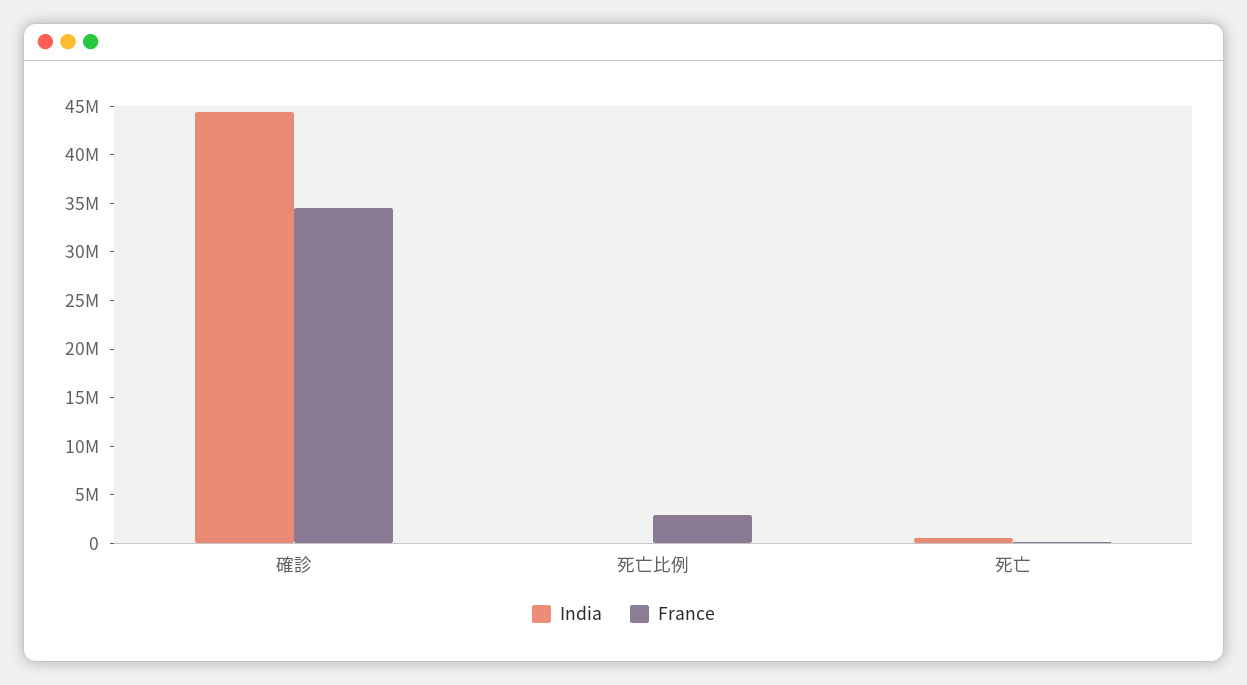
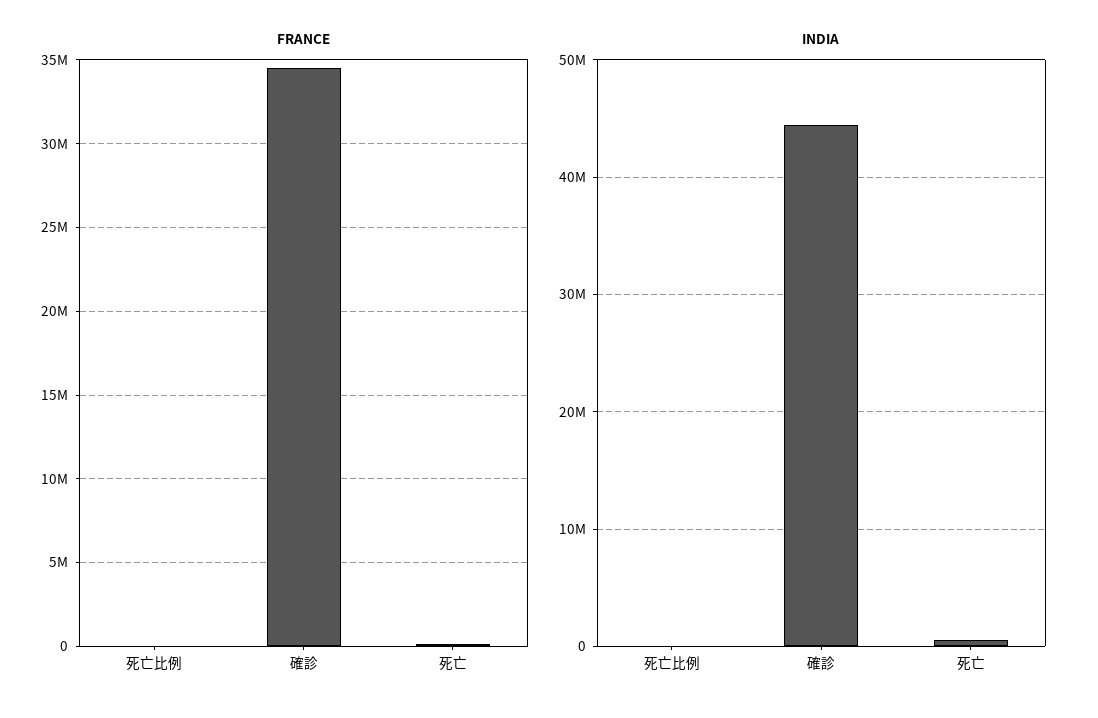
  {
    "India": {
      "確診": 44000000,
      "死亡比例": 0,
      "死亡": 1000000
    },
    "France": {
      "確診": 34500000,
-     "死亡比例": 3000000,
+     "死亡比例": 0,
      "死亡": 0
    }
  }

